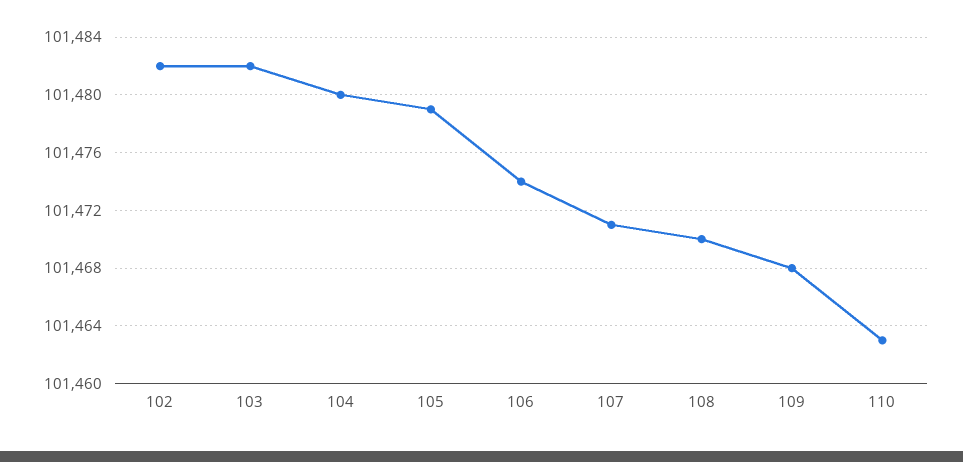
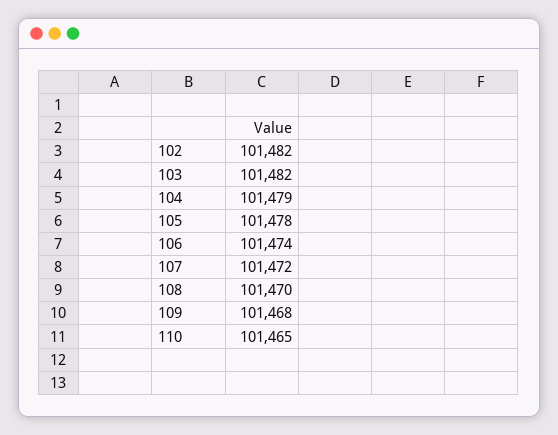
  {
    "102": 101482,
    "103": 101482,
-   "104": 101480,
+   "104": 101479,
-   "105": 101479,
+   "105": 101478,
    "106": 101474,
-   "107": 101471,
+   "107": 101472,
    "108": 101470,
    "109": 101468,
-   "110": 101463
+   "110": 101465
  }

